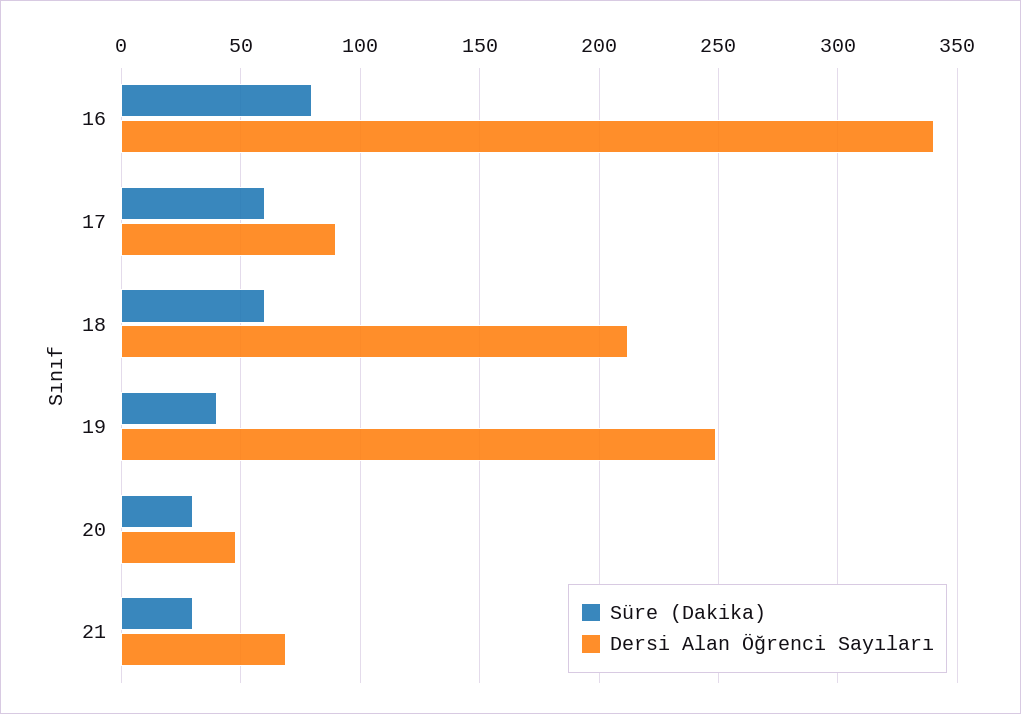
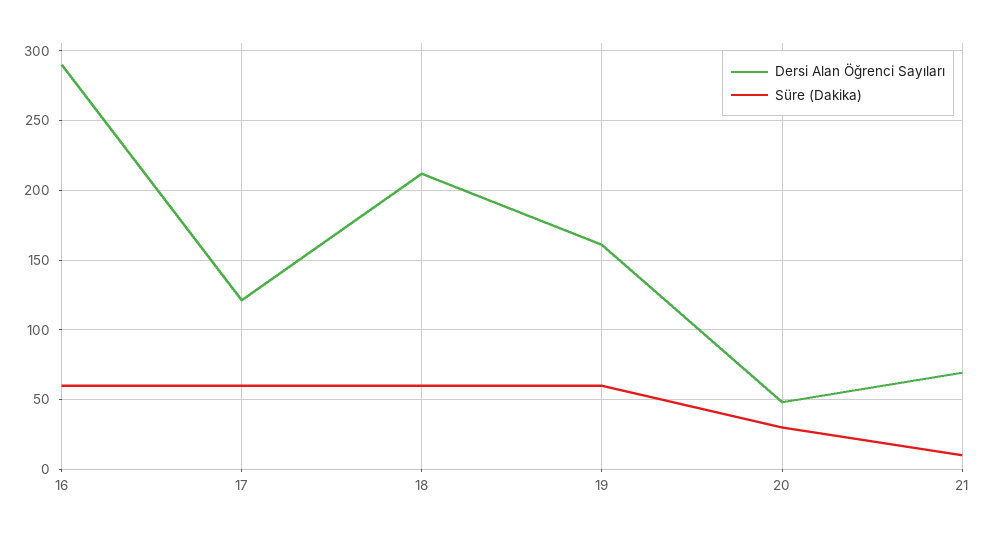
  {
    "Süre (Dakika)": {
-     "16": 80,
+     "16": 60,
      "17": 60,
      "18": 60,
-     "19": 40,
+     "19": 60,
      "20": 30,
-     "21": 30
+     "21": 10
    },
    "Dersi Alan Öğrenci Sayıları": {
-     "16": 340,
+     "16": 290,
-     "17": 90,
+     "17": 120,
      "18": 210,
-     "19": 250,
+     "19": 160,
      "20": 50,
      "21": 70
    }
  }

